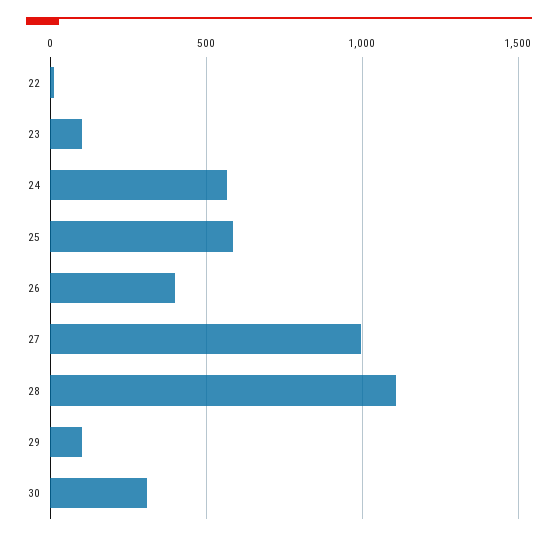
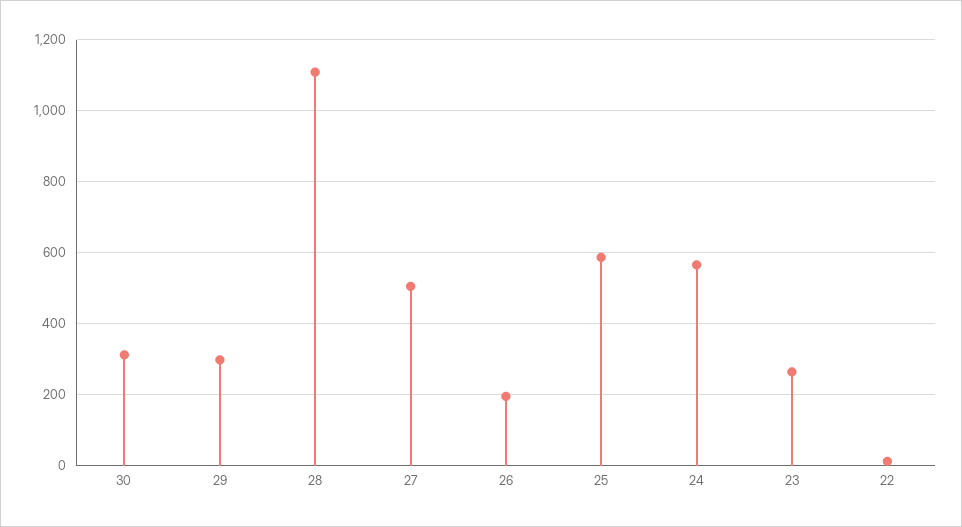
  {
    "22": 20,
-   "23": 100,
+   "23": 260,
    "24": 560,
    "25": 580,
-   "26": 400,
+   "26": 200,
-   "27": 1000,
+   "27": 500,
    "28": 1100,
-   "29": 100,
+   "29": 300,
    "30": 320
  }

